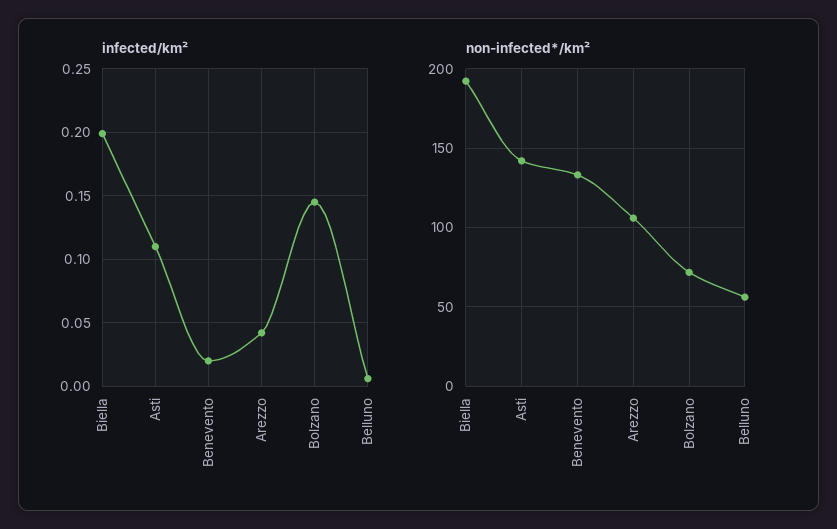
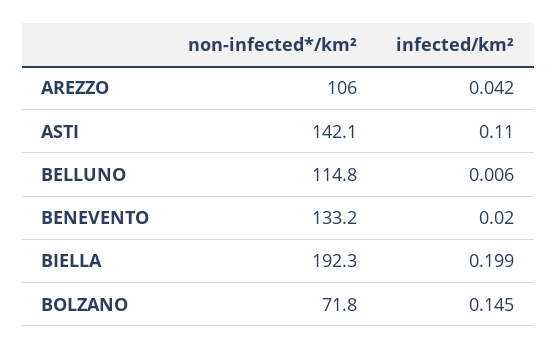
  {
    "infected/km²": {
      "Biella": 0.199,
      "Asti": 0.11,
      "Benevento": 0.02,
      "Arezzo": 0.042,
      "Bolzano": 0.145,
      "Belluno": 0.006
    },
    "non-infected*/km²": {
      "Biella": 192.3,
      "Asti": 142.1,
      "Benevento": 133.2,
      "Arezzo": 106,
      "Bolzano": 71.8,
-     "Belluno": 55
+     "Belluno": 114.8
    }
  }

